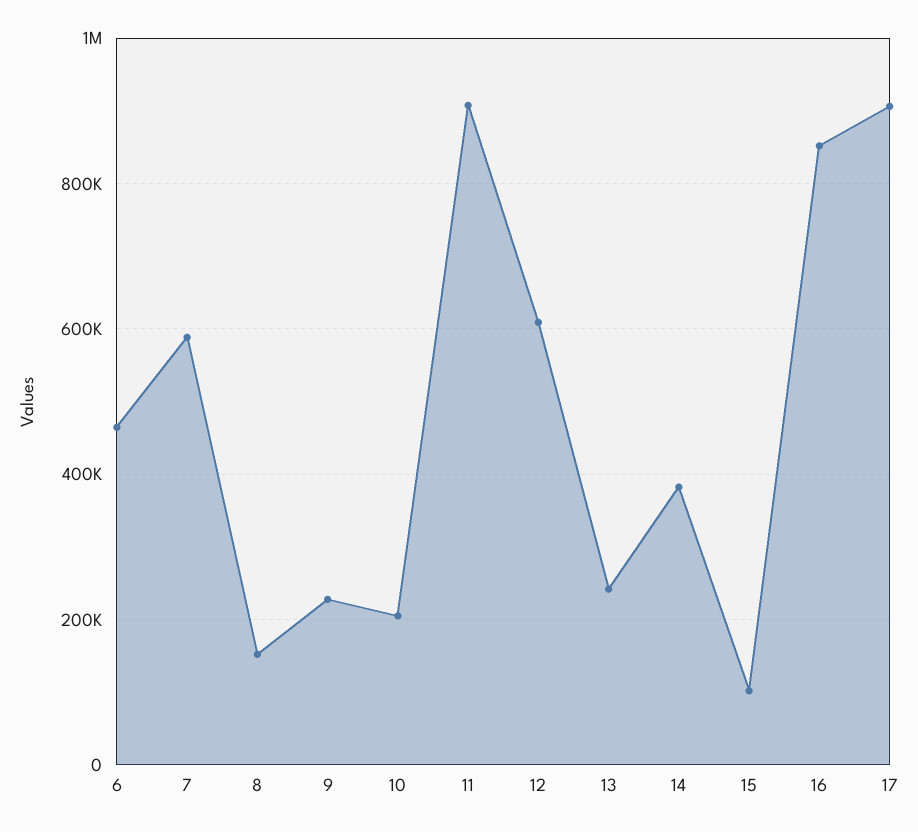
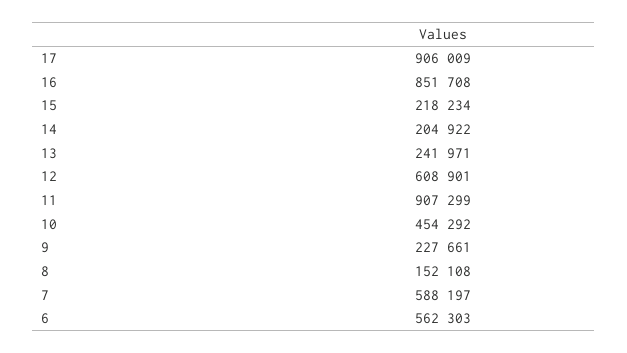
  {
-   "6": 460000,
+   "6": 562303,
    "7": 588197,
    "8": 152108,
    "9": 227661,
-   "10": 200000,
+   "10": 454292,
    "11": 907299,
    "12": 608901,
    "13": 241971,
-   "14": 380000,
+   "14": 204922,
-   "15": 100000,
+   "15": 218234,
    "16": 851708,
    "17": 906009
  }

